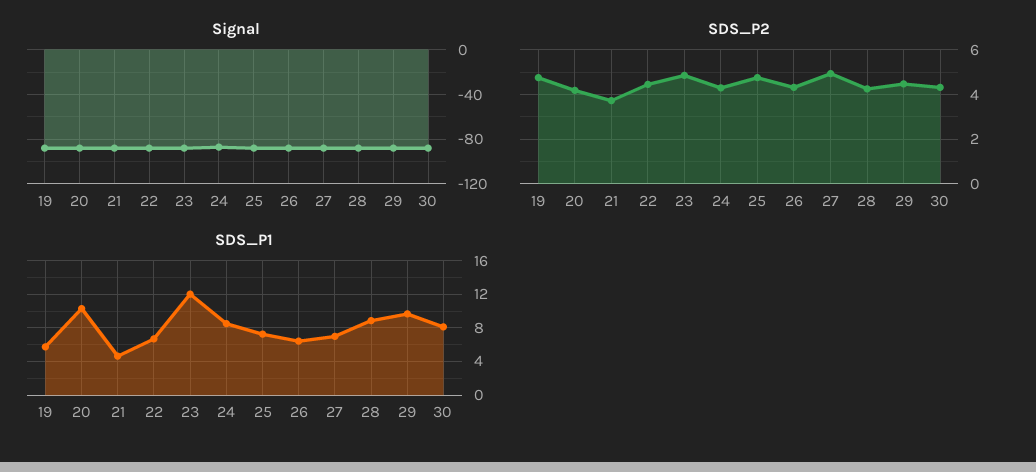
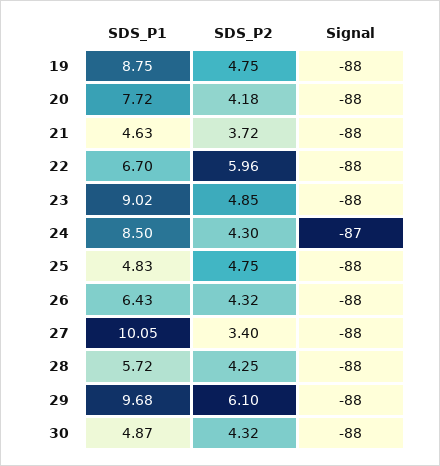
  {
    "Signal": {
      "19": -88,
      "20": -88,
      "21": -88,
      "22": -88,
      "23": -88,
      "24": -87,
      "25": -88,
      "26": -88,
      "27": -88,
      "28": -88,
      "29": -88,
      "30": -88
    },
    "SDS_P2": {
      "19": 4.75,
      "20": 4.18,
      "21": 3.72,
-     "22": 4.5,
+     "22": 5.96,
      "23": 4.85,
      "24": 4.3,
      "25": 4.75,
      "26": 4.32,
-     "27": 5,
+     "27": 3.4,
      "28": 4.25,
-     "29": 4.5,
+     "29": 6.1,
      "30": 4.32
    },
    "SDS_P1": {
-     "19": 6,
+     "19": 8.75,
-     "20": 10,
+     "20": 7.72,
      "21": 4.63,
      "22": 6.7,
-     "23": 12,
+     "23": 9.02,
      "24": 8.5,
-     "25": 7,
+     "25": 4.83,
      "26": 6.43,
-     "27": 7,
+     "27": 10.05,
-     "28": 9,
+     "28": 5.72,
      "29": 9.68,
-     "30": 8
+     "30": 4.87
    }
  }

